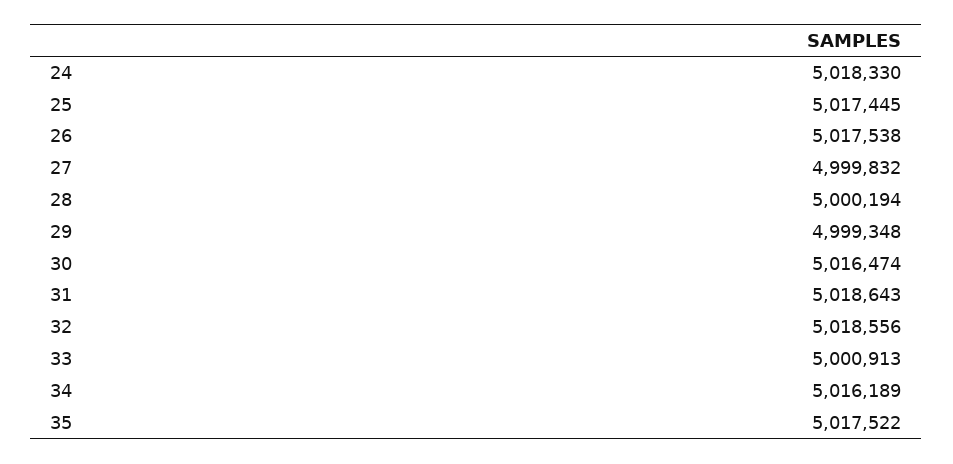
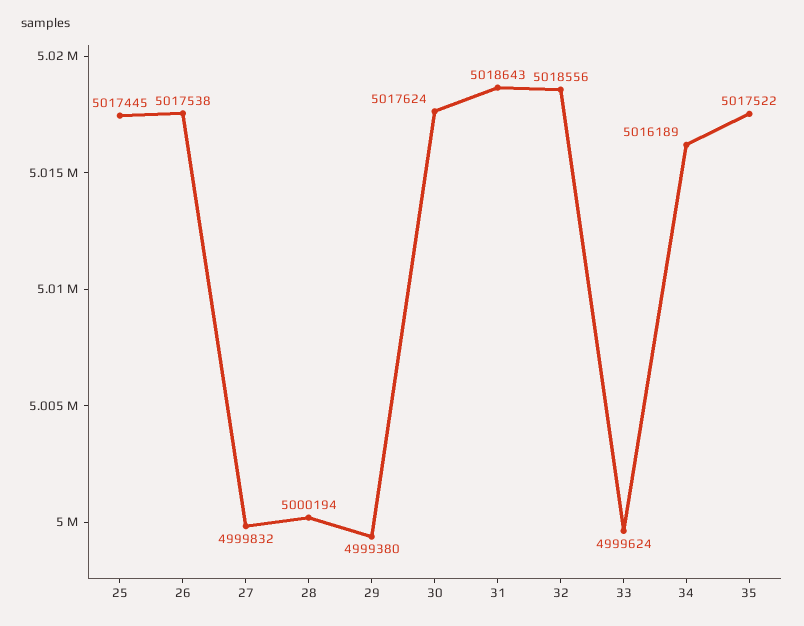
  {
-   "24": 5018330,
    "25": 5017445,
    "26": 5017538,
    "27": 4999832,
    "28": 5000194,
-   "29": 4999348,
+   "29": 4999380,
-   "30": 5016474,
+   "30": 5017624,
    "31": 5018643,
    "32": 5018556,
-   "33": 5000913,
+   "33": 4999624,
    "34": 5016189,
    "35": 5017522
  }

